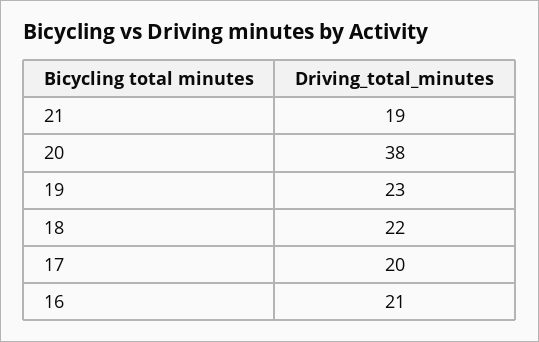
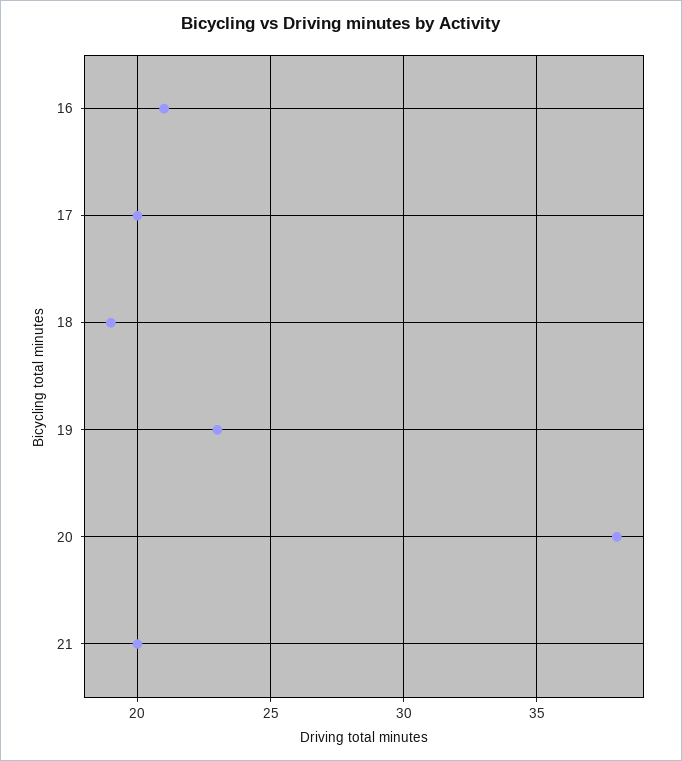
  {
-   "21": 19,
+   "21": 20,
    "20": 38,
    "19": 23,
-   "18": 22,
+   "18": 19,
    "17": 20,
    "16": 21
  }

